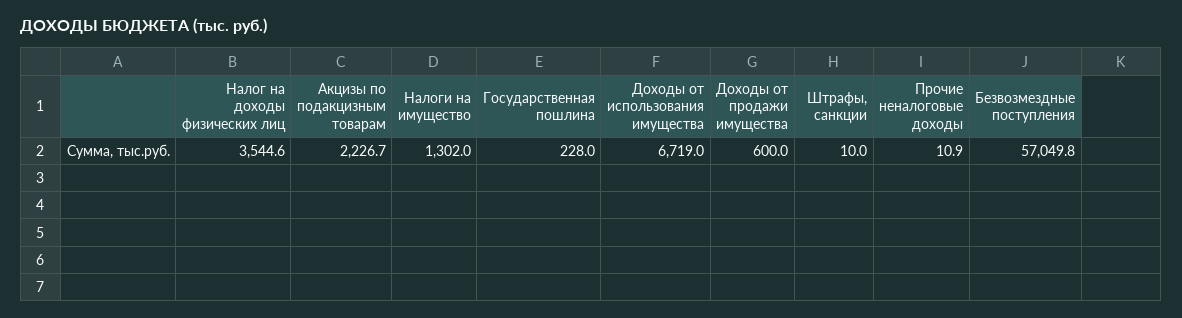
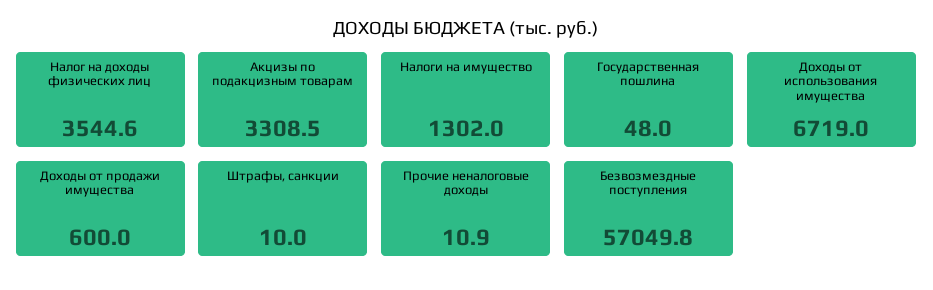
  {
    "Налог на доходы физических лиц": 3544.6,
-   "Акцизы по подакцизным товарам": 2226.7,
+   "Акцизы по подакцизным товарам": 3308.5,
    "Налоги на имущество": 1302,
-   "Государственная пошлина": 228,
+   "Государственная пошлина": 48,
    "Доходы от использования имущества": 6719,
    "Доходы от продажи имущества": 600,
    "Штрафы, санкции": 10,
    "Прочие неналоговые доходы": 10.9,
    "Безвозмездные поступления": 57049.8
  }

